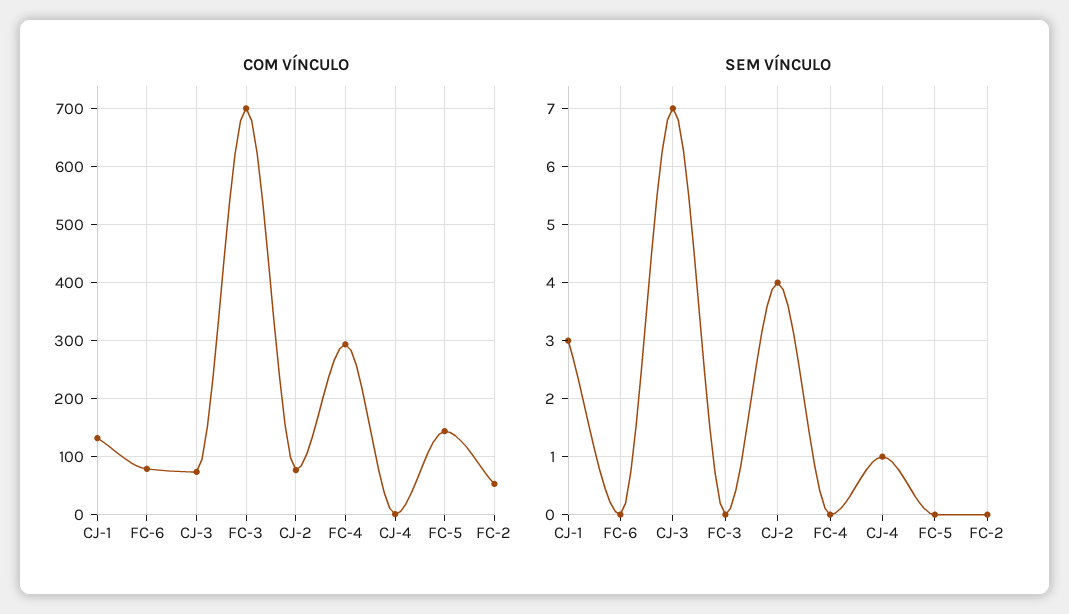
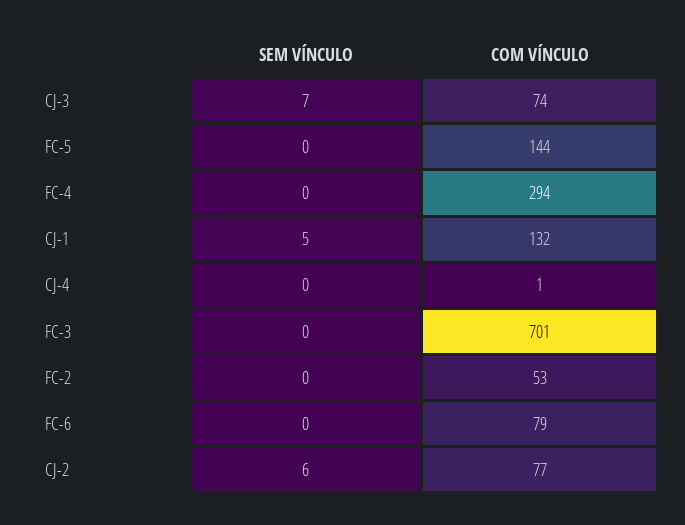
  {
    "COM VÍNCULO": {
      "CJ-1": 132,
      "FC-6": 79,
      "CJ-3": 74,
      "FC-3": 701,
      "CJ-2": 77,
      "FC-4": 294,
      "CJ-4": 1,
      "FC-5": 144,
      "FC-2": 53
    },
    "SEM VÍNCULO": {
-     "CJ-1": 3,
+     "CJ-1": 5,
      "FC-6": 0,
      "CJ-3": 7,
      "FC-3": 0,
-     "CJ-2": 4,
+     "CJ-2": 6,
      "FC-4": 0,
-     "CJ-4": 1,
+     "CJ-4": 0,
      "FC-5": 0,
      "FC-2": 0
    }
  }

